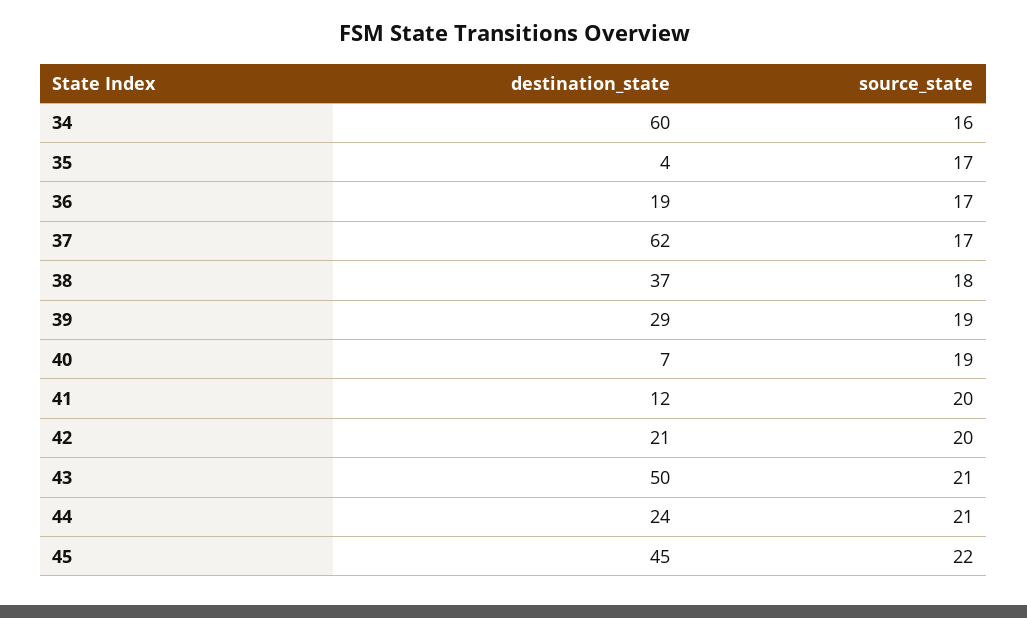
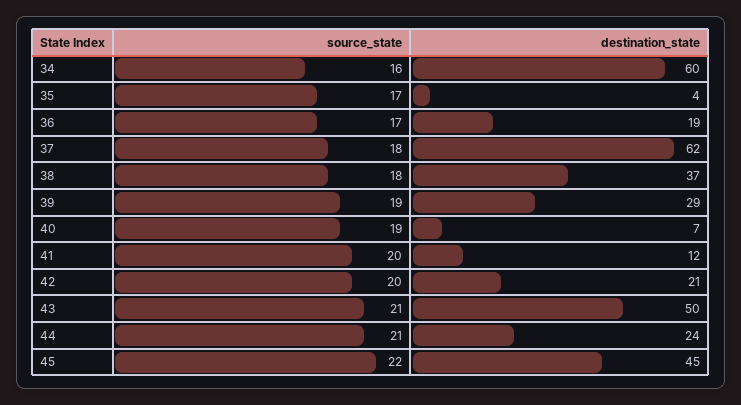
  {
    "destination_state": {
      "34": 60,
      "35": 4,
      "36": 19,
      "37": 62,
      "38": 37,
      "39": 29,
      "40": 7,
      "41": 12,
      "42": 21,
      "43": 50,
      "44": 24,
      "45": 45
    },
    "source_state": {
      "34": 16,
      "35": 17,
      "36": 17,
-     "37": 17,
+     "37": 18,
      "38": 18,
      "39": 19,
      "40": 19,
      "41": 20,
      "42": 20,
      "43": 21,
      "44": 21,
      "45": 22
    }
  }

